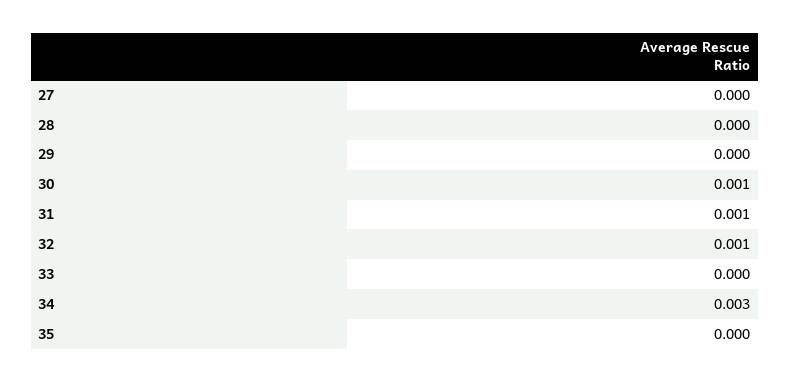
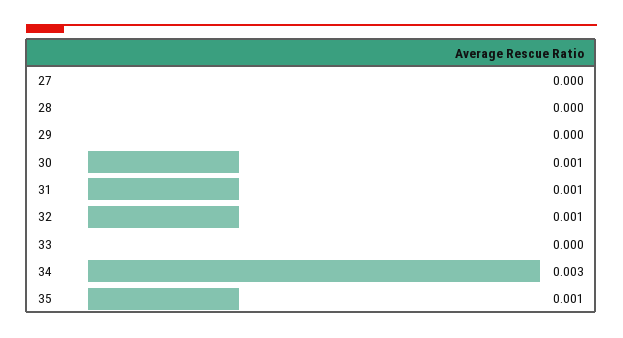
  {
    "27": 0,
    "28": 0,
    "29": 0,
    "30": 0.001,
    "31": 0.001,
    "32": 0.001,
    "33": 0,
    "34": 0.003,
-   "35": 0
+   "35": 0.001
  }

